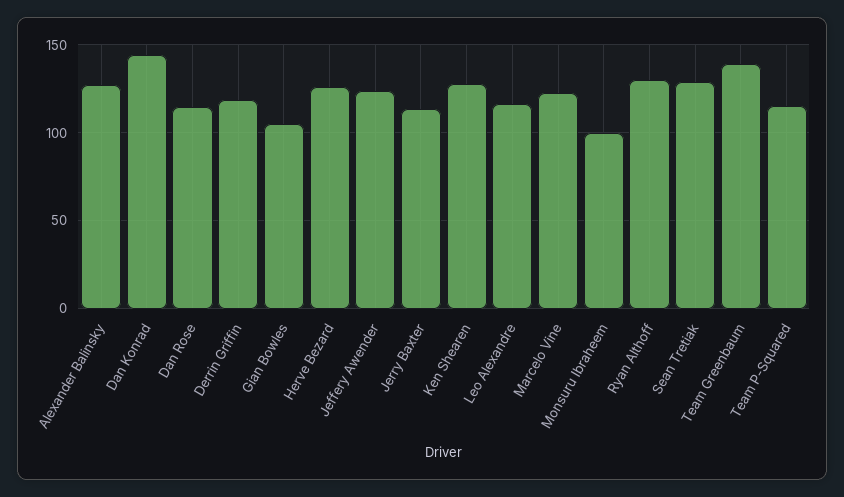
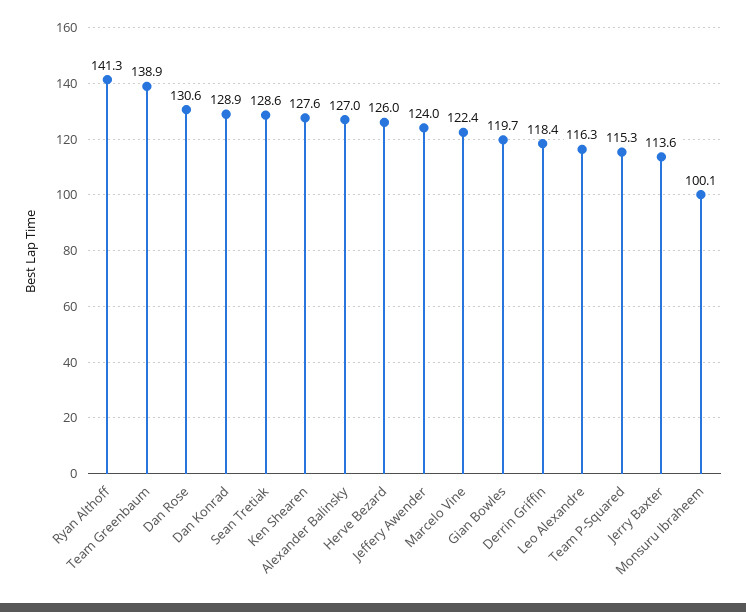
  {
    "Alexander Balinsky": 127,
-   "Dan Konrad": 145,
+   "Dan Konrad": 128.9,
-   "Dan Rose": 115,
+   "Dan Rose": 130.6,
    "Derrin Griffin": 118.4,
-   "Gian Bowles": 105,
+   "Gian Bowles": 119.7,
    "Herve Bezard": 126,
    "Jeffery Awender": 124,
    "Jerry Baxter": 113.6,
    "Ken Shearen": 127.6,
    "Leo Alexandre": 116.3,
    "Marcelo Vine": 122.4,
    "Monsuru Ibraheem": 100.1,
-   "Ryan Althoff": 130,
+   "Ryan Althoff": 141.3,
    "Sean Tretiak": 128.6,
    "Team Greenbaum": 138.9,
    "Team P-Squared": 115.3
  }

